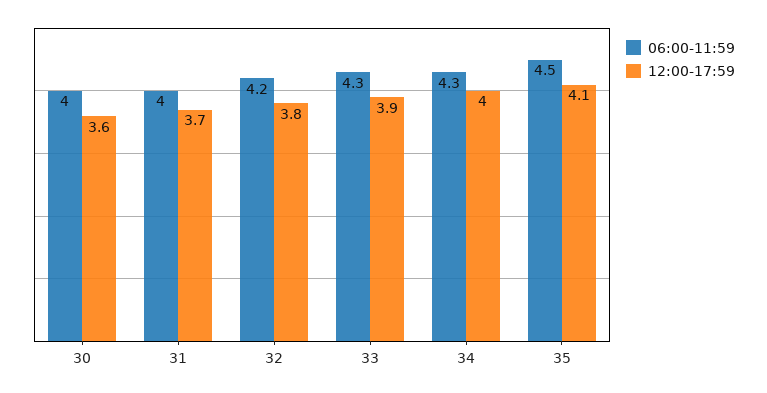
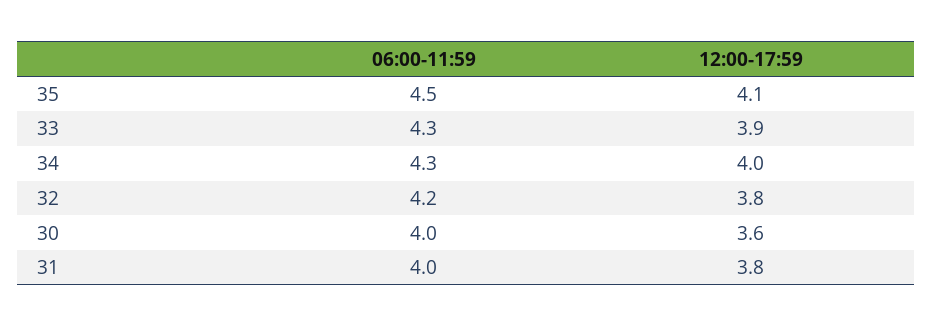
  {
    "06:00-11:59": {
      "30": 4,
      "31": 4,
      "32": 4.2,
      "33": 4.3,
      "34": 4.3,
      "35": 4.5
    },
    "12:00-17:59": {
      "30": 3.6,
-     "31": 3.7,
+     "31": 3.8,
      "32": 3.8,
      "33": 3.9,
      "34": 4,
      "35": 4.1
    }
  }

